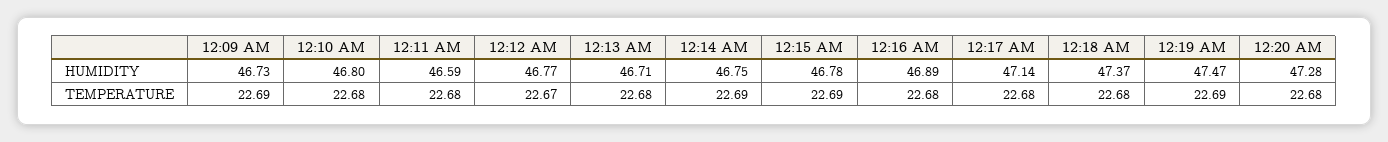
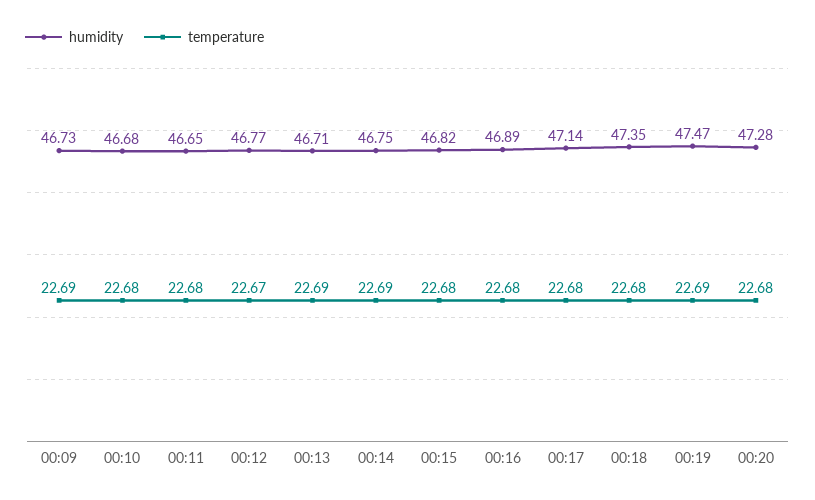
  {
    "HUMIDITY": {
      "12:09 AM": 46.73,
-     "12:10 AM": 46.8,
+     "12:10 AM": 46.68,
-     "12:11 AM": 46.59,
+     "12:11 AM": 46.65,
      "12:12 AM": 46.77,
      "12:13 AM": 46.71,
      "12:14 AM": 46.75,
-     "12:15 AM": 46.78,
+     "12:15 AM": 46.82,
      "12:16 AM": 46.89,
      "12:17 AM": 47.14,
-     "12:18 AM": 47.37,
+     "12:18 AM": 47.35,
      "12:19 AM": 47.47,
      "12:20 AM": 47.28
    },
    "TEMPERATURE": {
      "12:09 AM": 22.69,
      "12:10 AM": 22.68,
      "12:11 AM": 22.68,
      "12:12 AM": 22.67,
-     "12:13 AM": 22.68,
+     "12:13 AM": 22.69,
      "12:14 AM": 22.69,
-     "12:15 AM": 22.69,
+     "12:15 AM": 22.68,
      "12:16 AM": 22.68,
      "12:17 AM": 22.68,
      "12:18 AM": 22.68,
      "12:19 AM": 22.69,
      "12:20 AM": 22.68
    }
  }

